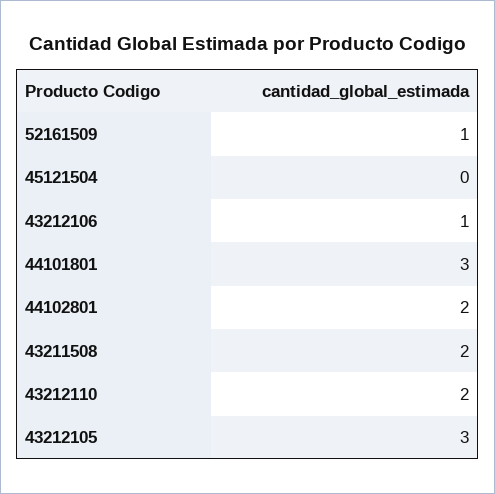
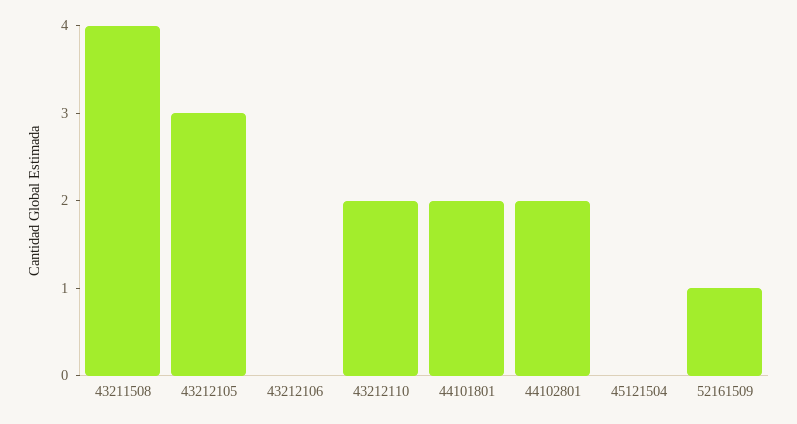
  {
    "52161509": 1,
    "45121504": 0,
-   "43212106": 1,
+   "43212106": 0,
-   "44101801": 3,
+   "44101801": 2,
    "44102801": 2,
-   "43211508": 2,
+   "43211508": 4,
    "43212110": 2,
    "43212105": 3
  }

